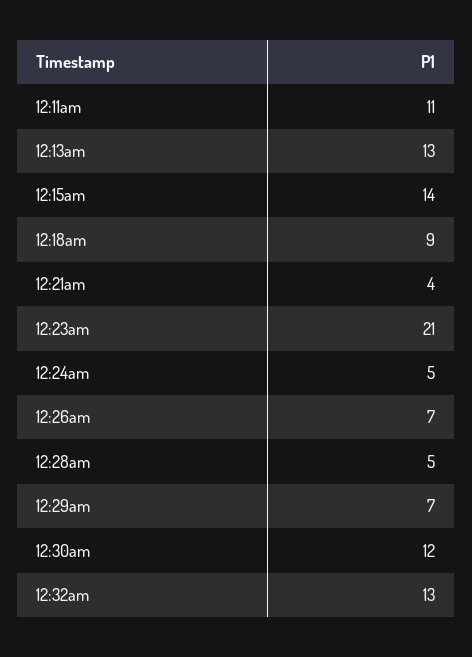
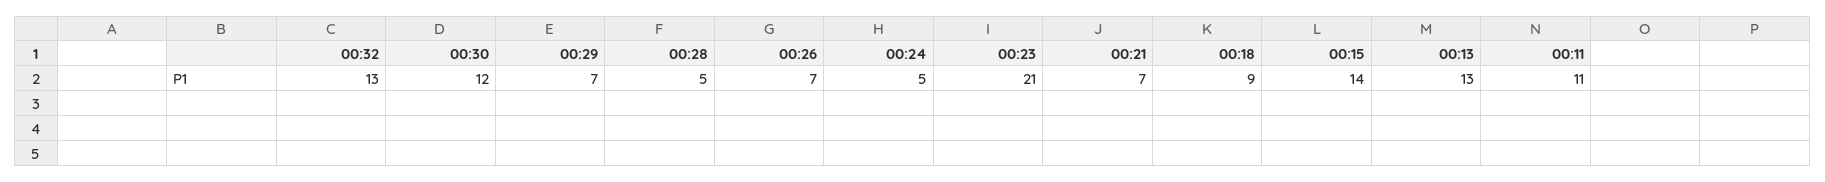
  {
    "12:11am": 11,
    "12:13am": 13,
    "12:15am": 14,
    "12:18am": 9,
-   "12:21am": 4,
+   "12:21am": 7,
    "12:23am": 21,
    "12:24am": 5,
    "12:26am": 7,
    "12:28am": 5,
    "12:29am": 7,
    "12:30am": 12,
    "12:32am": 13
  }

